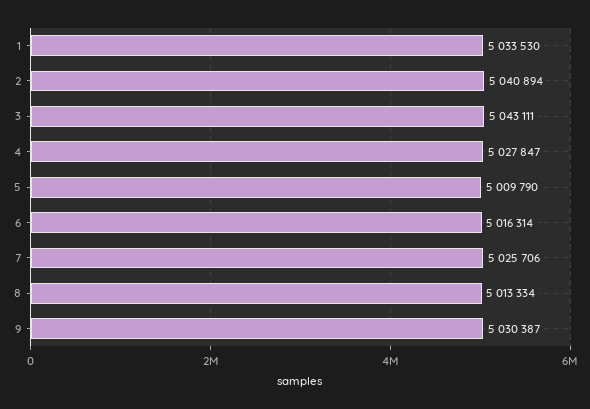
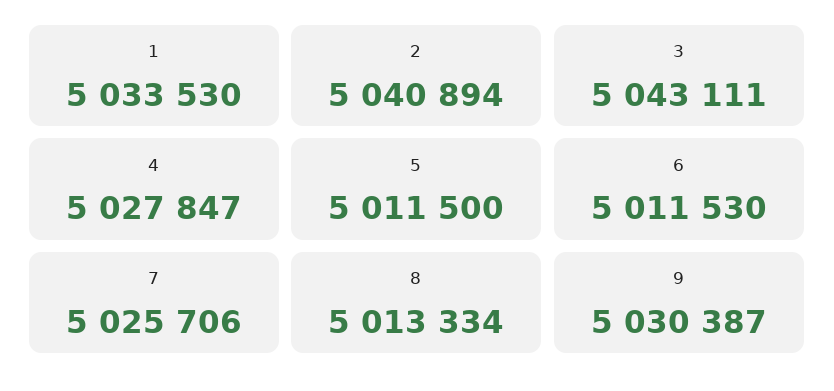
  {
    "1": 5033530,
    "2": 5040894,
    "3": 5043111,
    "4": 5027847,
-   "5": 5009790,
+   "5": 5011500,
-   "6": 5016314,
+   "6": 5011530,
    "7": 5025706,
    "8": 5013334,
    "9": 5030387
  }

